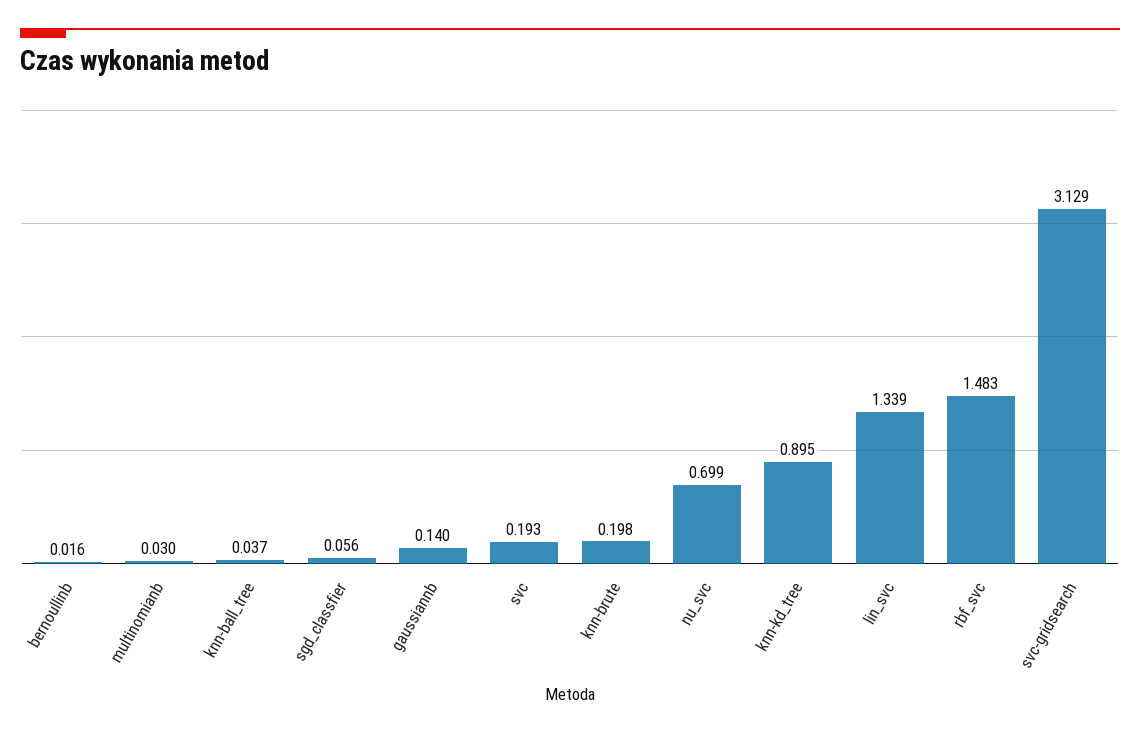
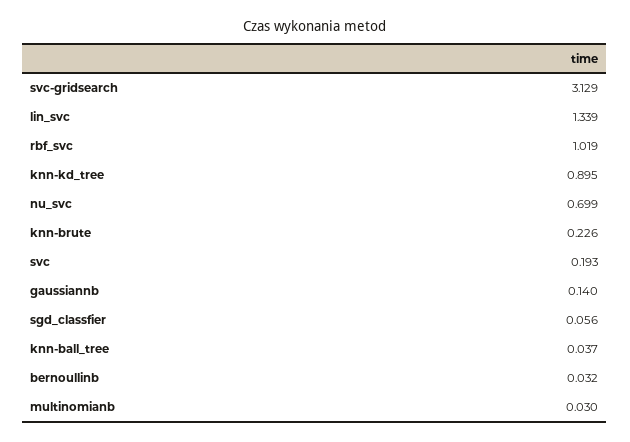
  {
-   "bernoullinb": 0.016,
+   "bernoullinb": 0.032,
    "multinomianb": 0.03,
    "knn-ball_tree": 0.037,
    "sgd_classfier": 0.056,
    "gaussiannb": 0.14,
    "svc": 0.193,
-   "knn-brute": 0.198,
+   "knn-brute": 0.226,
    "nu_svc": 0.699,
    "knn-kd_tree": 0.895,
    "lin_svc": 1.339,
-   "rbf_svc": 1.483,
+   "rbf_svc": 1.019,
    "svc-gridsearch": 3.129
  }

